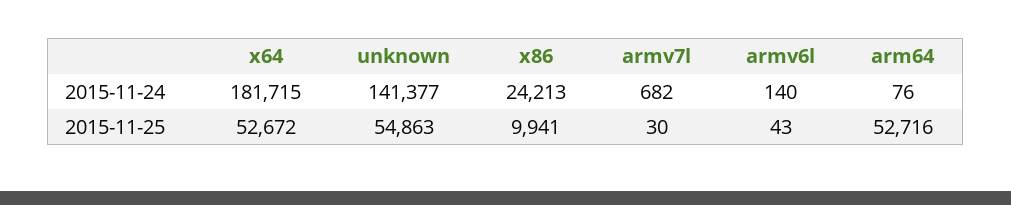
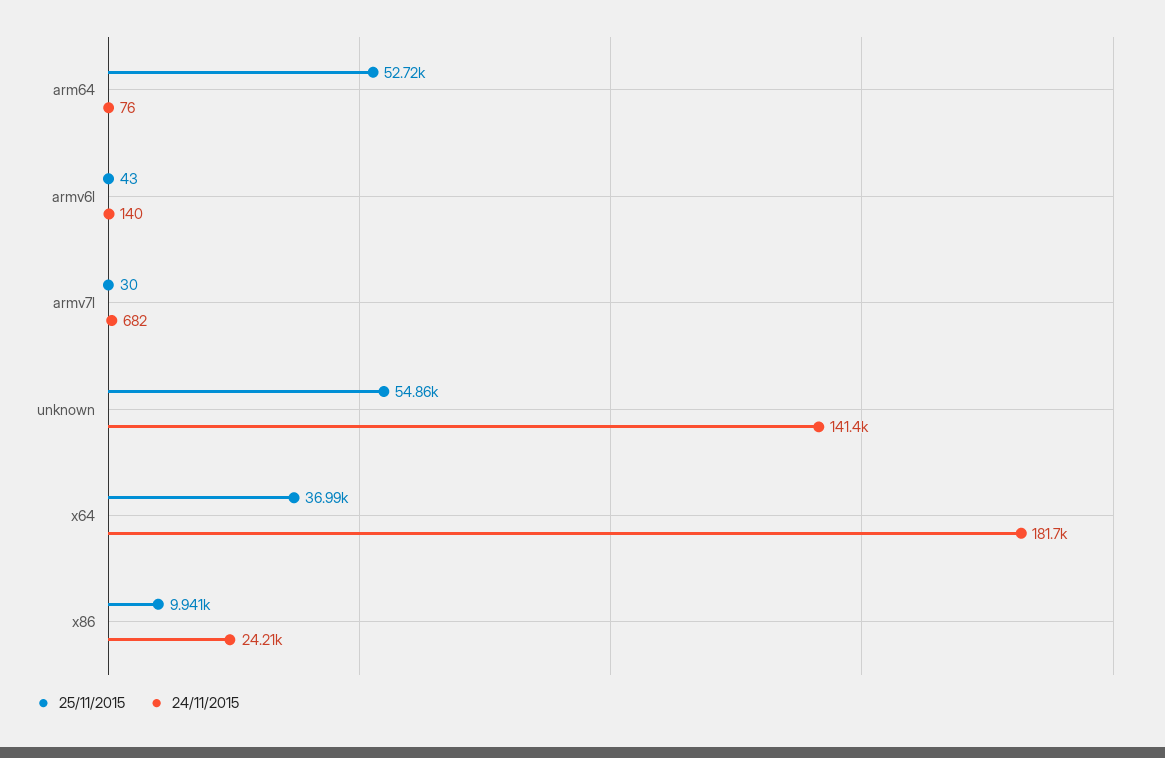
  {
    "2015-11-24": {
      "x64": 181715,
      "unknown": 141377,
      "x86": 24213,
      "armv7l": 682,
      "armv6l": 140,
      "arm64": 76
    },
    "2015-11-25": {
-     "x64": 52672,
+     "x64": 36990,
      "unknown": 54863,
      "x86": 9941,
      "armv7l": 30,
      "armv6l": 43,
      "arm64": 52716
    }
  }

